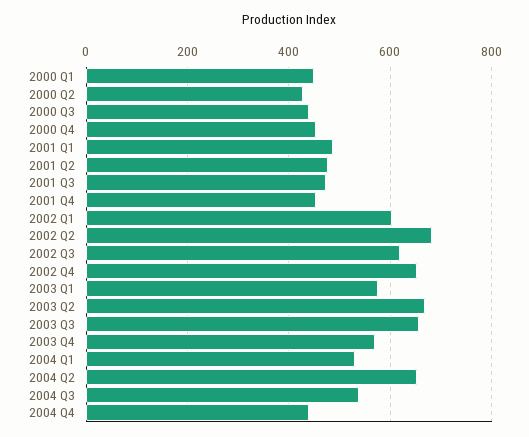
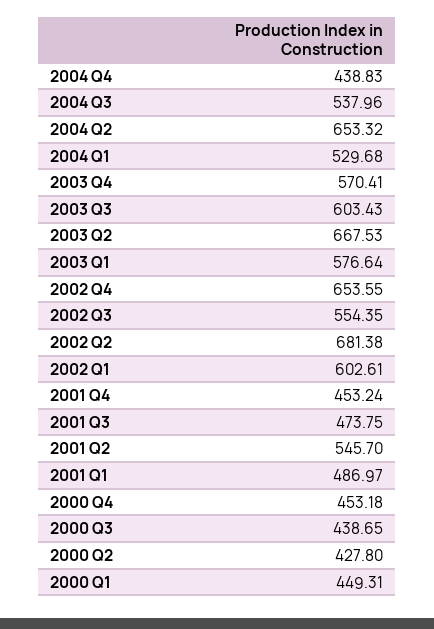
  {
    "2000 Q1": 449.31,
    "2000 Q2": 427.8,
    "2000 Q3": 438.65,
    "2000 Q4": 453.18,
    "2001 Q1": 486.97,
-   "2001 Q2": 480,
+   "2001 Q2": 545.7,
    "2001 Q3": 473.75,
    "2001 Q4": 453.24,
    "2002 Q1": 602.61,
    "2002 Q2": 681.38,
-   "2002 Q3": 620,
+   "2002 Q3": 554.35,
    "2002 Q4": 653.55,
    "2003 Q1": 576.64,
    "2003 Q2": 667.53,
-   "2003 Q3": 660,
+   "2003 Q3": 603.43,
    "2003 Q4": 570.41,
    "2004 Q1": 529.68,
    "2004 Q2": 653.32,
    "2004 Q3": 537.96,
    "2004 Q4": 438.83
  }

